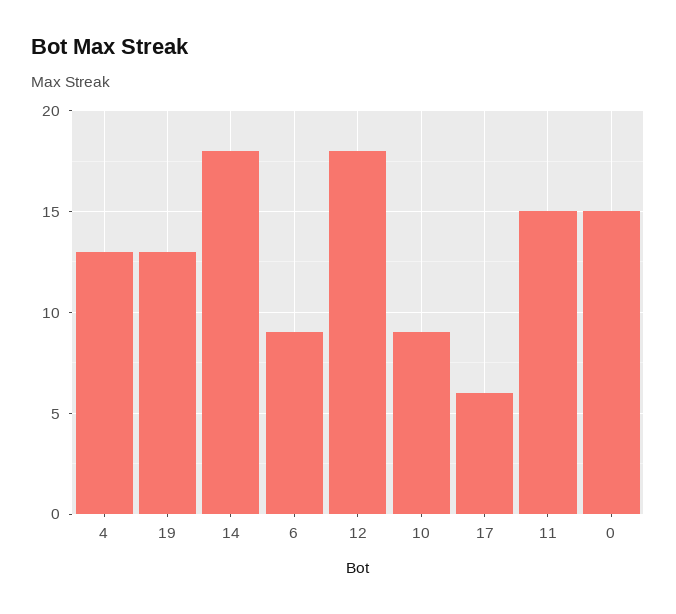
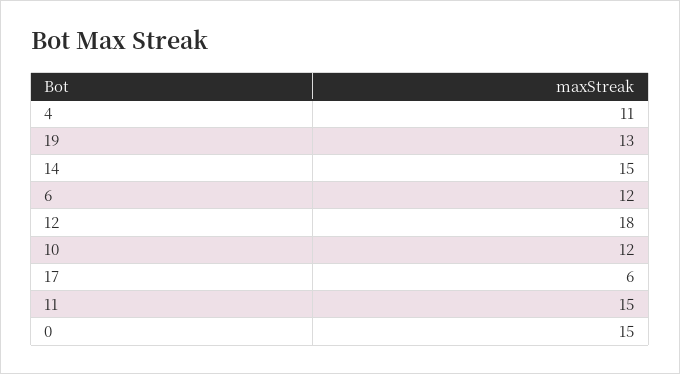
  {
-   "4": 13,
+   "4": 11,
    "19": 13,
-   "14": 18,
+   "14": 15,
-   "6": 9,
+   "6": 12,
    "12": 18,
-   "10": 9,
+   "10": 12,
    "17": 6,
    "11": 15,
    "0": 15
  }

